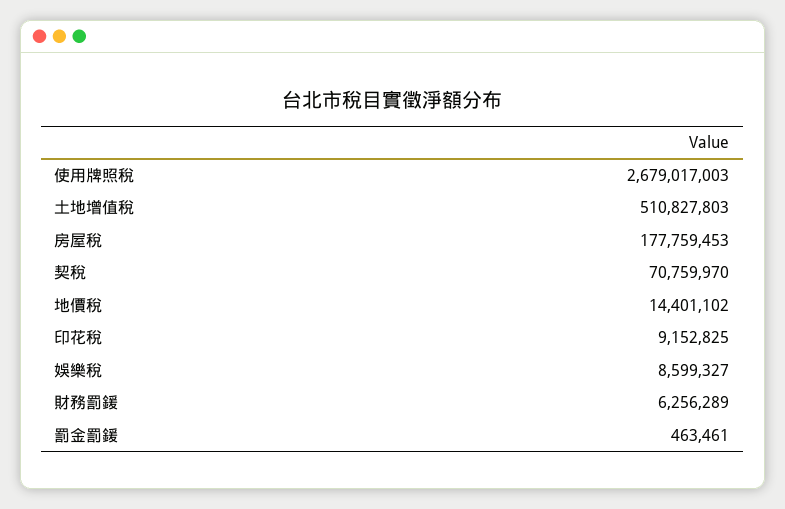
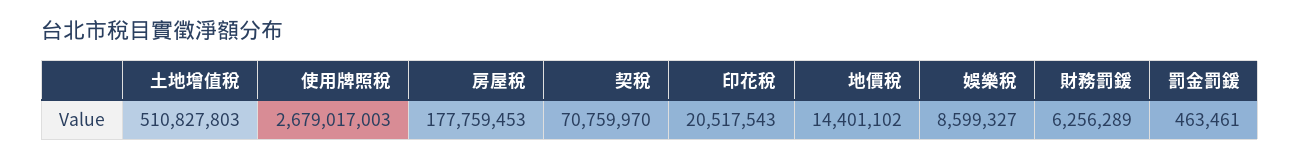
  {
    "使用牌照稅": 2679017003,
    "土地增值稅": 510827803,
    "房屋稅": 177759453,
    "契稅": 70759970,
    "地價稅": 14401102,
-   "印花稅": 9152825,
+   "印花稅": 20517543,
    "娛樂稅": 8599327,
    "財務罰鍰": 6256289,
    "罰金罰鍰": 463461
  }

